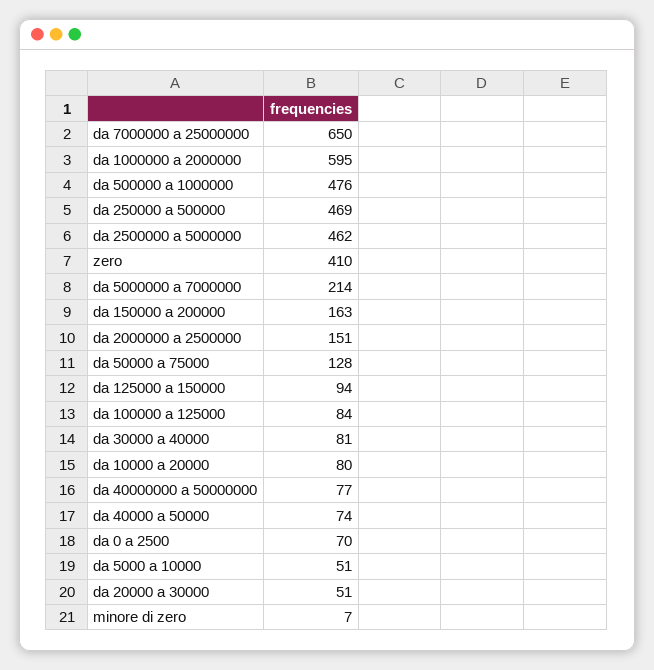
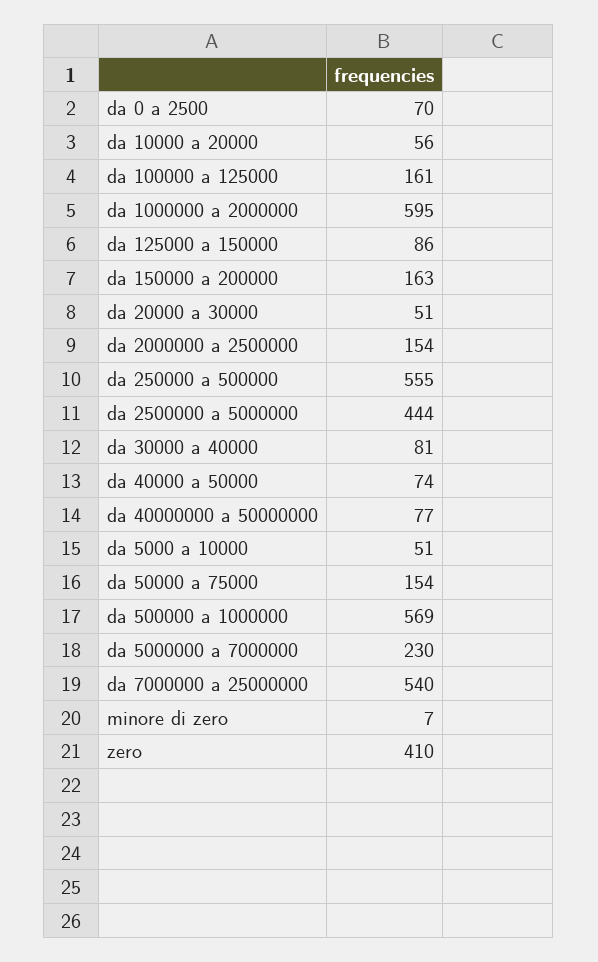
  {
-   "da 7000000 a 25000000": 650,
+   "da 7000000 a 25000000": 540,
    "da 1000000 a 2000000": 595,
-   "da 500000 a 1000000": 476,
+   "da 500000 a 1000000": 569,
-   "da 250000 a 500000": 469,
+   "da 250000 a 500000": 555,
-   "da 2500000 a 5000000": 462,
+   "da 2500000 a 5000000": 444,
    "zero": 410,
-   "da 5000000 a 7000000": 214,
+   "da 5000000 a 7000000": 230,
    "da 150000 a 200000": 163,
-   "da 2000000 a 2500000": 151,
+   "da 2000000 a 2500000": 154,
-   "da 50000 a 75000": 128,
+   "da 50000 a 75000": 154,
-   "da 125000 a 150000": 94,
+   "da 125000 a 150000": 86,
-   "da 100000 a 125000": 84,
+   "da 100000 a 125000": 161,
    "da 30000 a 40000": 81,
-   "da 10000 a 20000": 80,
+   "da 10000 a 20000": 56,
    "da 40000000 a 50000000": 77,
    "da 40000 a 50000": 74,
    "da 0 a 2500": 70,
    "da 5000 a 10000": 51,
    "da 20000 a 30000": 51,
    "minore di zero": 7
  }

